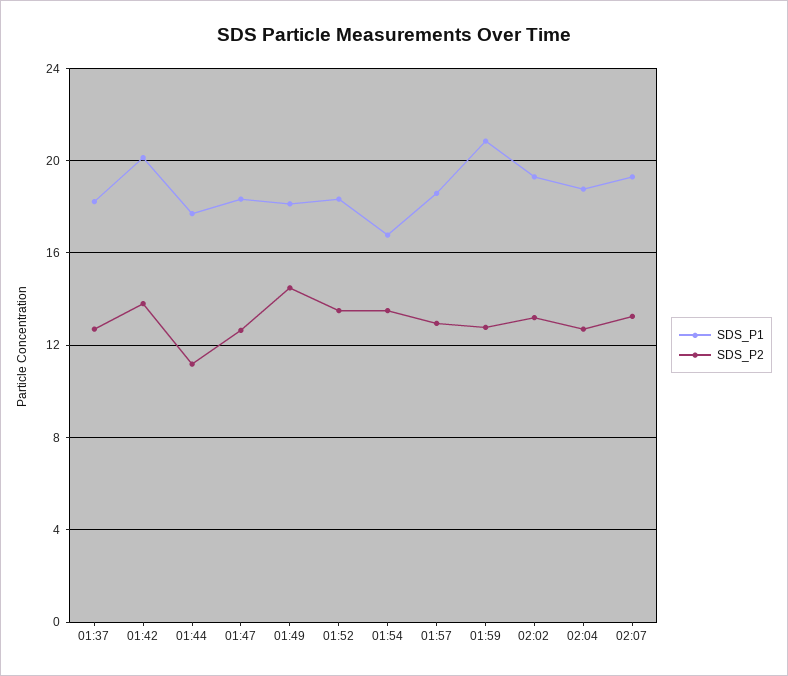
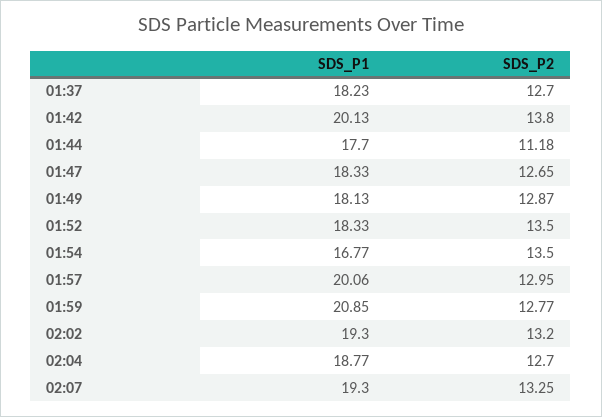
  {
    "SDS_P1": {
      "01:37": 18.23,
      "01:42": 20.13,
      "01:44": 17.7,
      "01:47": 18.33,
      "01:49": 18.13,
      "01:52": 18.33,
      "01:54": 16.77,
-     "01:57": 18.5,
+     "01:57": 20.06,
      "01:59": 20.85,
      "02:02": 19.3,
      "02:04": 18.77,
      "02:07": 19.3
    },
    "SDS_P2": {
      "01:37": 12.7,
      "01:42": 13.8,
      "01:44": 11.18,
      "01:47": 12.65,
-     "01:49": 14.5,
+     "01:49": 12.87,
      "01:52": 13.5,
      "01:54": 13.5,
      "01:57": 12.95,
      "01:59": 12.77,
      "02:02": 13.2,
      "02:04": 12.7,
      "02:07": 13.25
    }
  }

